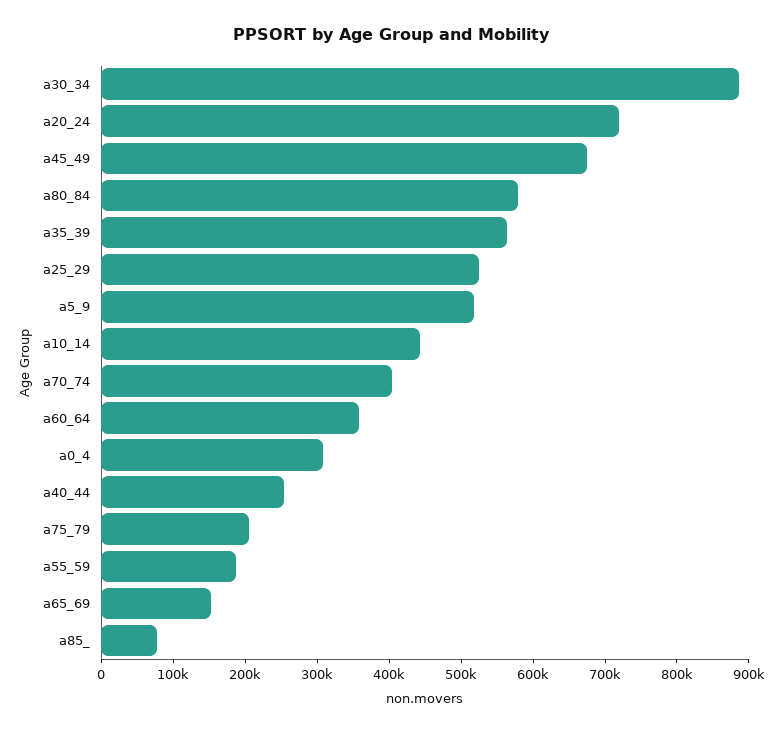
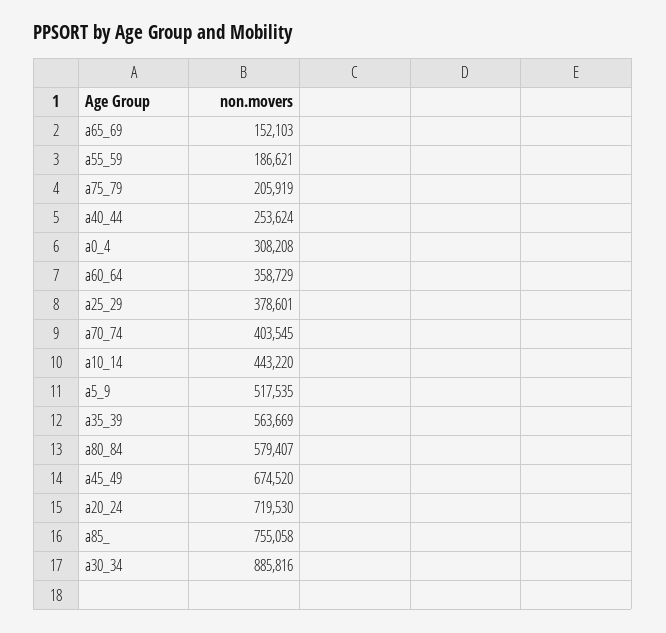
  {
    "a30_34": 885816,
    "a20_24": 719530,
    "a45_49": 674520,
    "a80_84": 579407,
    "a35_39": 563669,
-   "a25_29": 520000,
+   "a25_29": 378601,
    "a5_9": 517535,
    "a10_14": 443220,
    "a70_74": 403545,
    "a60_64": 358729,
    "a0_4": 308208,
    "a40_44": 253624,
    "a75_79": 205919,
    "a55_59": 186621,
    "a65_69": 152103,
-   "a85_": 80000
+   "a85_": 755058
  }

